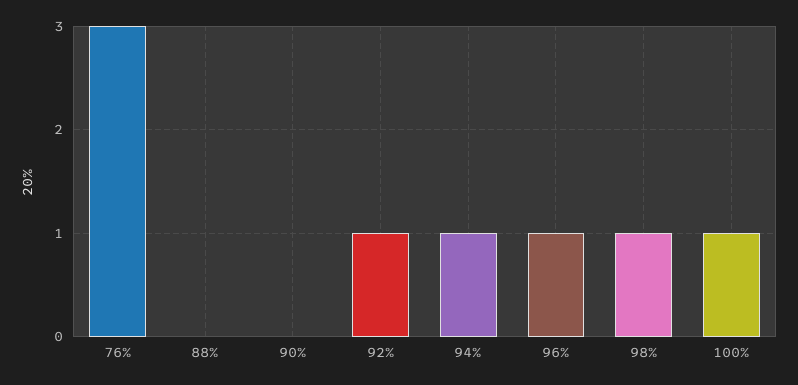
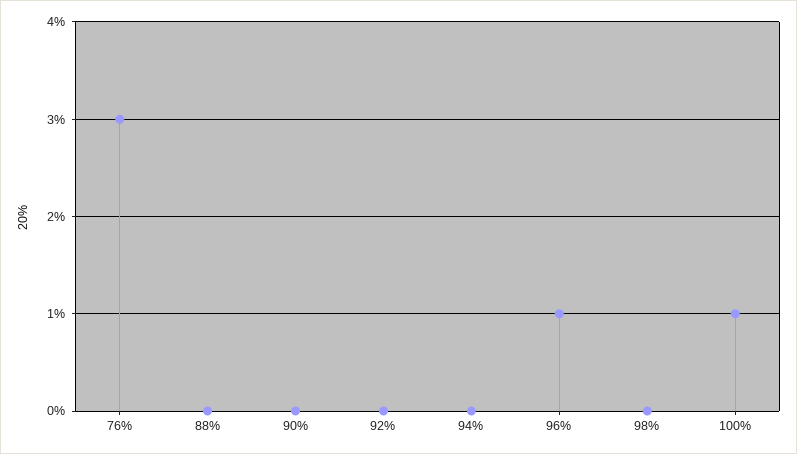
  {
    "76%": 3,
    "88%": 0,
    "90%": 0,
-   "92%": 1,
+   "92%": 0,
-   "94%": 1,
+   "94%": 0,
    "96%": 1,
-   "98%": 1,
+   "98%": 0,
    "100%": 1
  }

